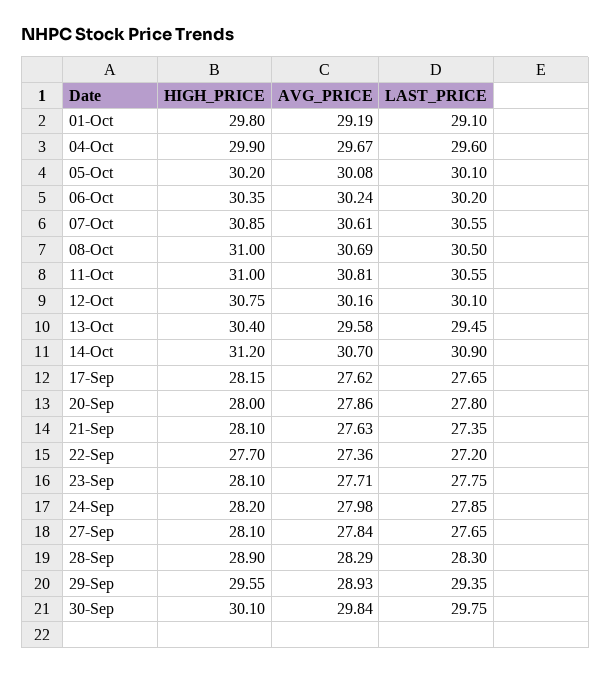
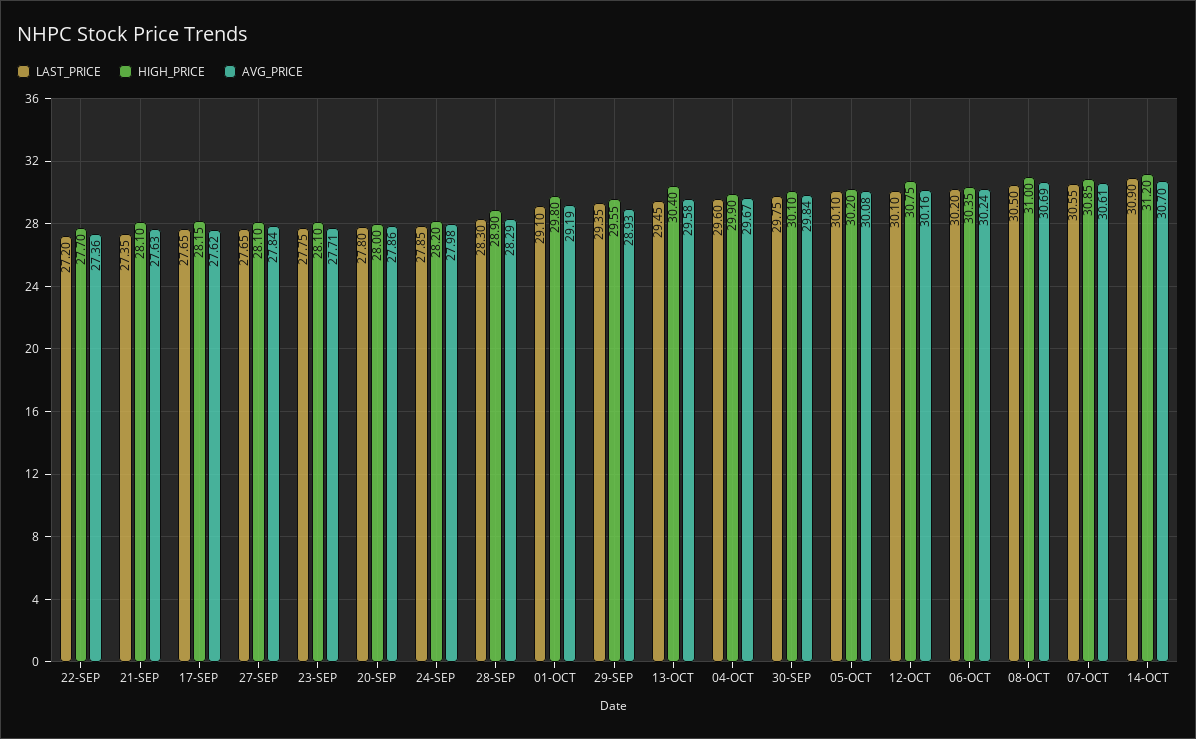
  {
    "HIGH_PRICE": {
      "01-Oct": 29.8,
      "04-Oct": 29.9,
      "05-Oct": 30.2,
      "06-Oct": 30.35,
      "07-Oct": 30.85,
      "08-Oct": 31,
-     "11-Oct": 31,
      "12-Oct": 30.75,
      "13-Oct": 30.4,
      "14-Oct": 31.2,
      "17-Sep": 28.15,
      "20-Sep": 28,
      "21-Sep": 28.1,
      "22-Sep": 27.7,
      "23-Sep": 28.1,
      "24-Sep": 28.2,
      "27-Sep": 28.1,
      "28-Sep": 28.9,
      "29-Sep": 29.55,
      "30-Sep": 30.1
    },
    "AVG_PRICE": {
      "01-Oct": 29.19,
      "04-Oct": 29.67,
      "05-Oct": 30.08,
      "06-Oct": 30.24,
      "07-Oct": 30.61,
      "08-Oct": 30.69,
-     "11-Oct": 30.81,
      "12-Oct": 30.16,
      "13-Oct": 29.58,
      "14-Oct": 30.7,
      "17-Sep": 27.62,
      "20-Sep": 27.86,
      "21-Sep": 27.63,
      "22-Sep": 27.36,
      "23-Sep": 27.71,
      "24-Sep": 27.98,
      "27-Sep": 27.84,
      "28-Sep": 28.29,
      "29-Sep": 28.93,
      "30-Sep": 29.84
    },
    "LAST_PRICE": {
      "01-Oct": 29.1,
      "04-Oct": 29.6,
      "05-Oct": 30.1,
      "06-Oct": 30.2,
      "07-Oct": 30.55,
      "08-Oct": 30.5,
-     "11-Oct": 30.55,
      "12-Oct": 30.1,
      "13-Oct": 29.45,
      "14-Oct": 30.9,
      "17-Sep": 27.65,
      "20-Sep": 27.8,
      "21-Sep": 27.35,
      "22-Sep": 27.2,
      "23-Sep": 27.75,
      "24-Sep": 27.85,
      "27-Sep": 27.65,
      "28-Sep": 28.3,
      "29-Sep": 29.35,
      "30-Sep": 29.75
    }
  }

